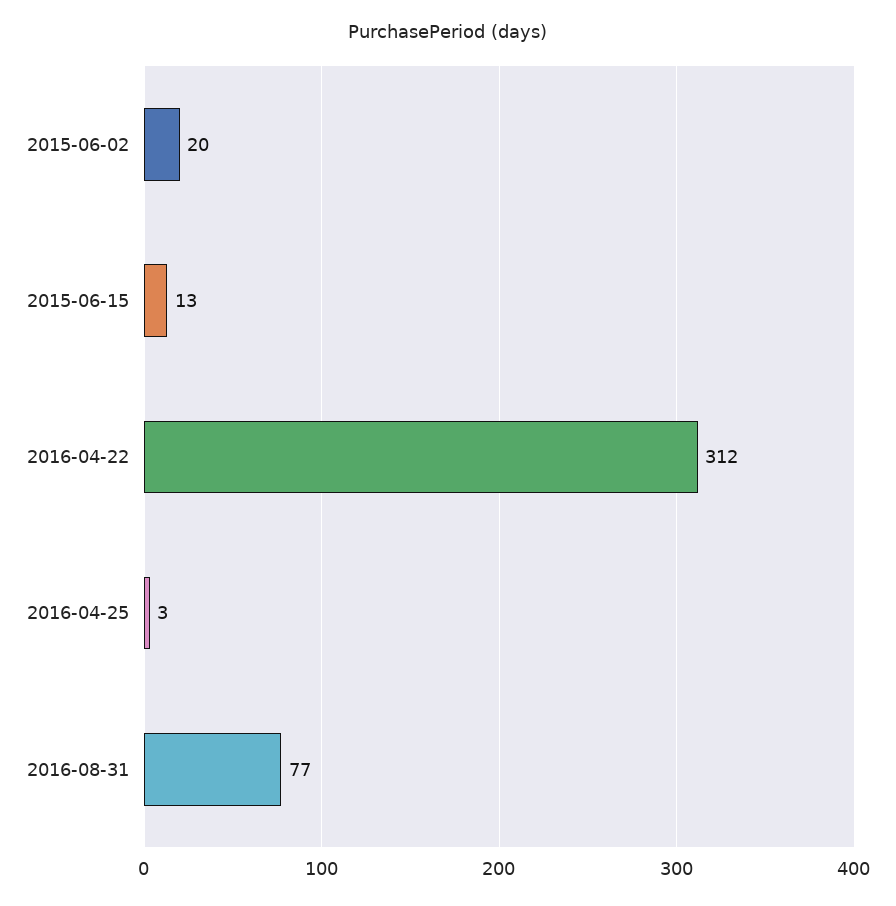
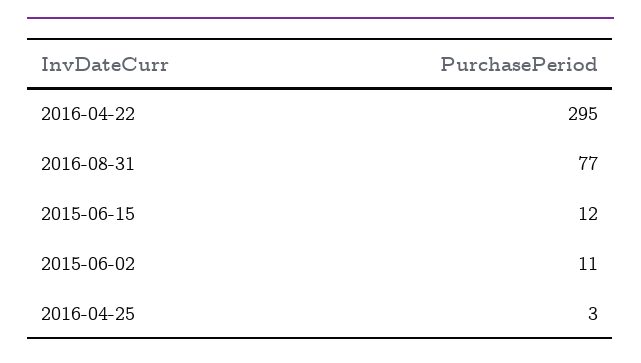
  {
-   "2015-06-02": 20,
+   "2015-06-02": 11,
-   "2015-06-15": 13,
+   "2015-06-15": 12,
-   "2016-04-22": 312,
+   "2016-04-22": 295,
    "2016-04-25": 3,
    "2016-08-31": 77
  }

